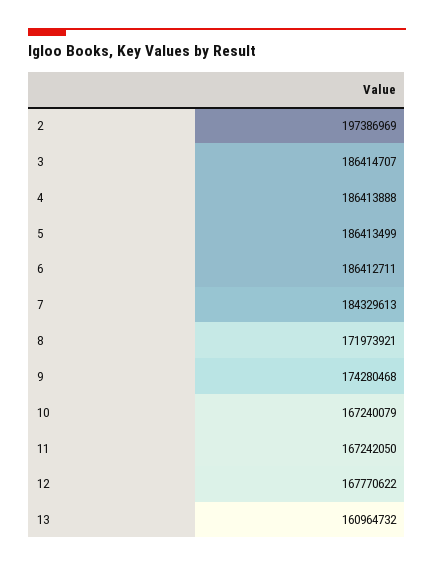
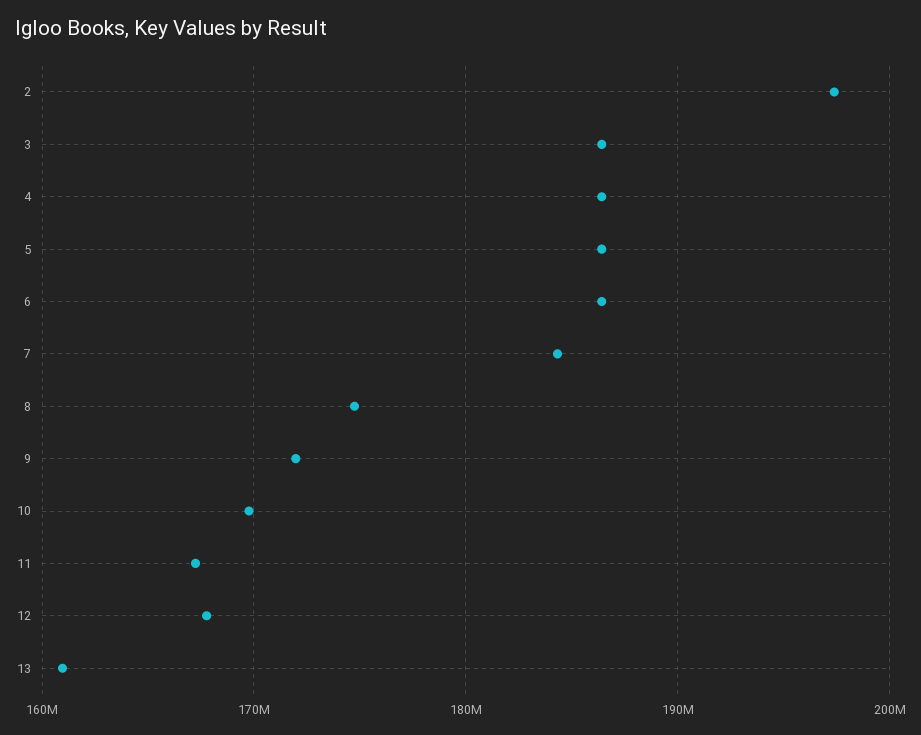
  {
    "2": 197386969,
    "3": 186414707,
    "4": 186413888,
    "5": 186413499,
    "6": 186412711,
    "7": 184329613,
-   "8": 171973921,
+   "8": 175000000,
-   "9": 174280468,
+   "9": 172000000,
-   "10": 167240079,
+   "10": 170000000,
    "11": 167242050,
    "12": 167770622,
    "13": 160964732
  }

